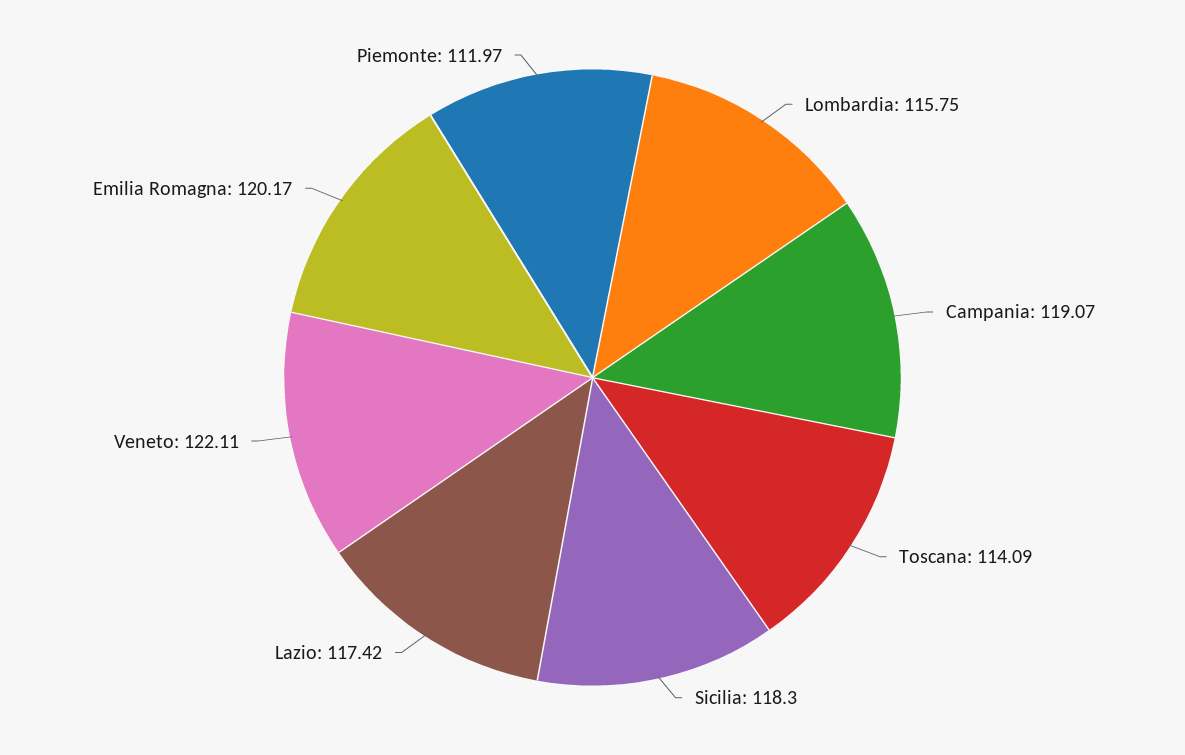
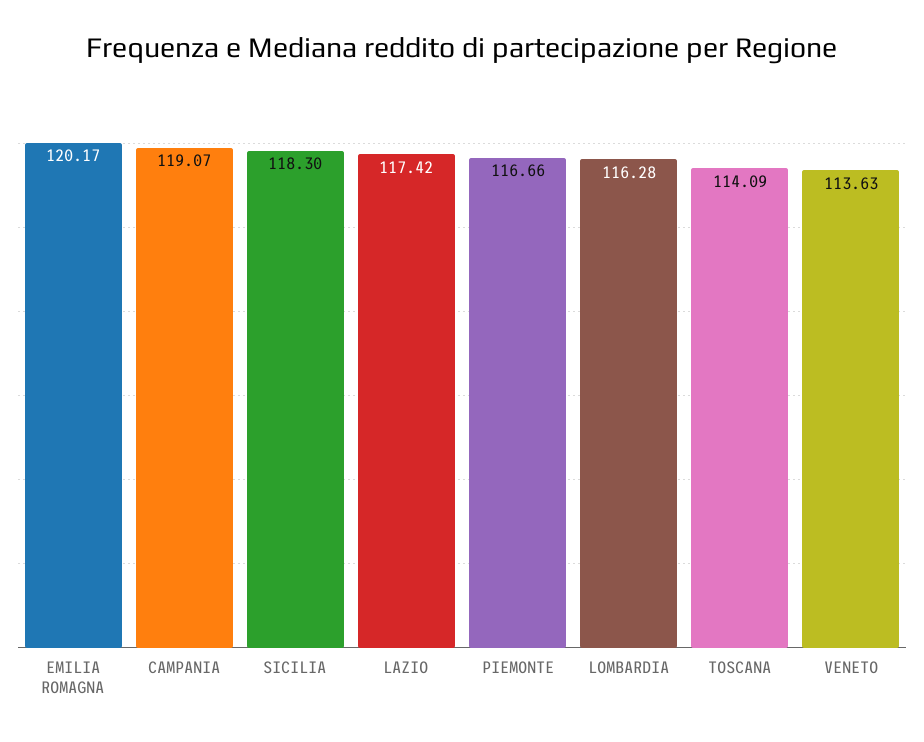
  {
-   "Lombardia": 115.75,
+   "Lombardia": 116.28,
    "Campania": 119.07,
    "Toscana": 114.09,
    "Sicilia": 118.3,
    "Lazio": 117.42,
-   "Veneto": 122.11,
+   "Veneto": 113.63,
    "Emilia Romagna": 120.17,
-   "Piemonte": 111.97
+   "Piemonte": 116.66
  }

